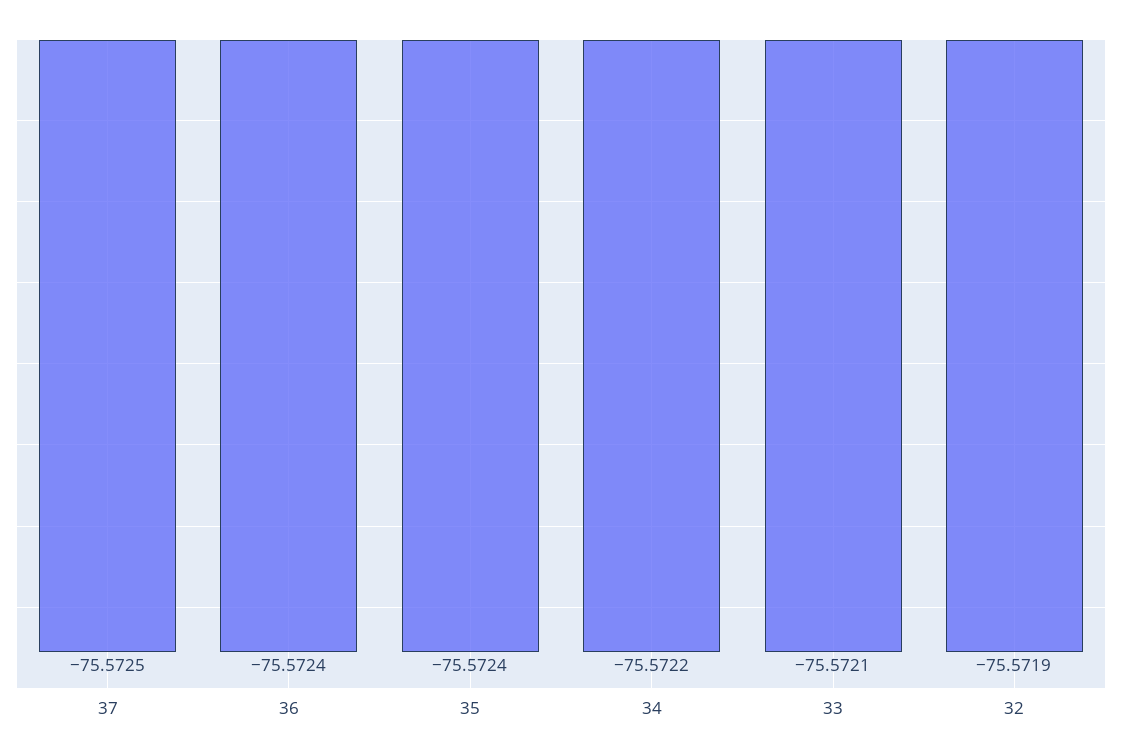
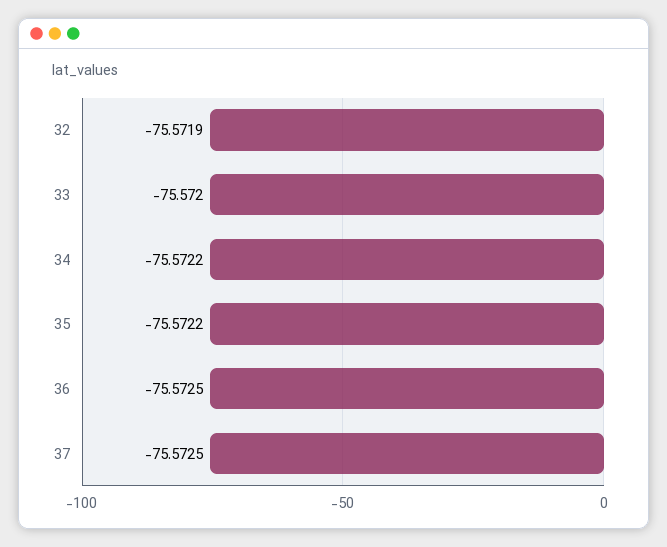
  {
    "37": -75.5725,
-   "36": -75.5724,
+   "36": -75.5725,
-   "35": -75.5724,
+   "35": -75.5722,
    "34": -75.5722,
-   "33": -75.5721,
+   "33": -75.572,
    "32": -75.5719
  }

